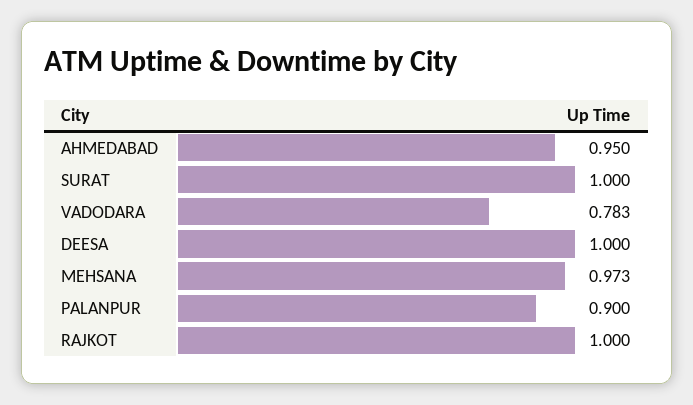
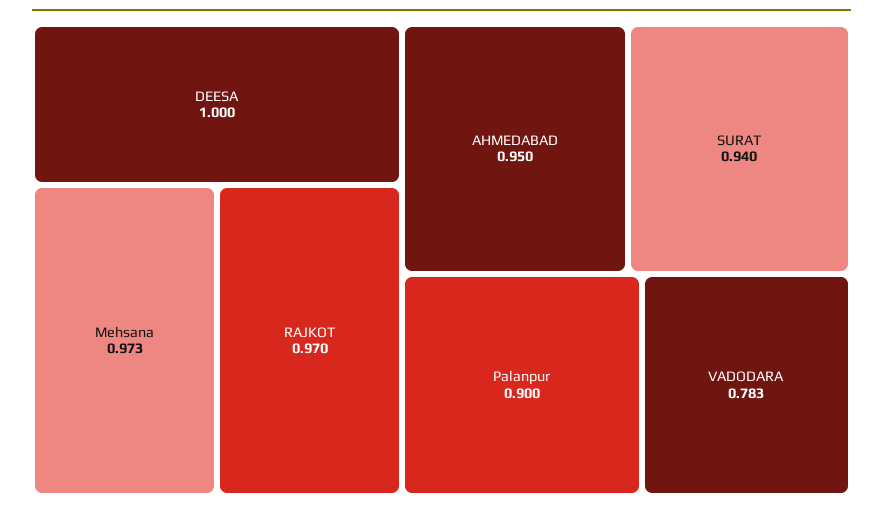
  {
    "AHMEDABAD": 0.95,
-   "SURAT": 1,
+   "SURAT": 0.94,
    "VADODARA": 0.783,
    "DEESA": 1,
    "MEHSANA": 0.973,
    "PALANPUR": 0.9,
-   "RAJKOT": 1
+   "RAJKOT": 0.97
  }

